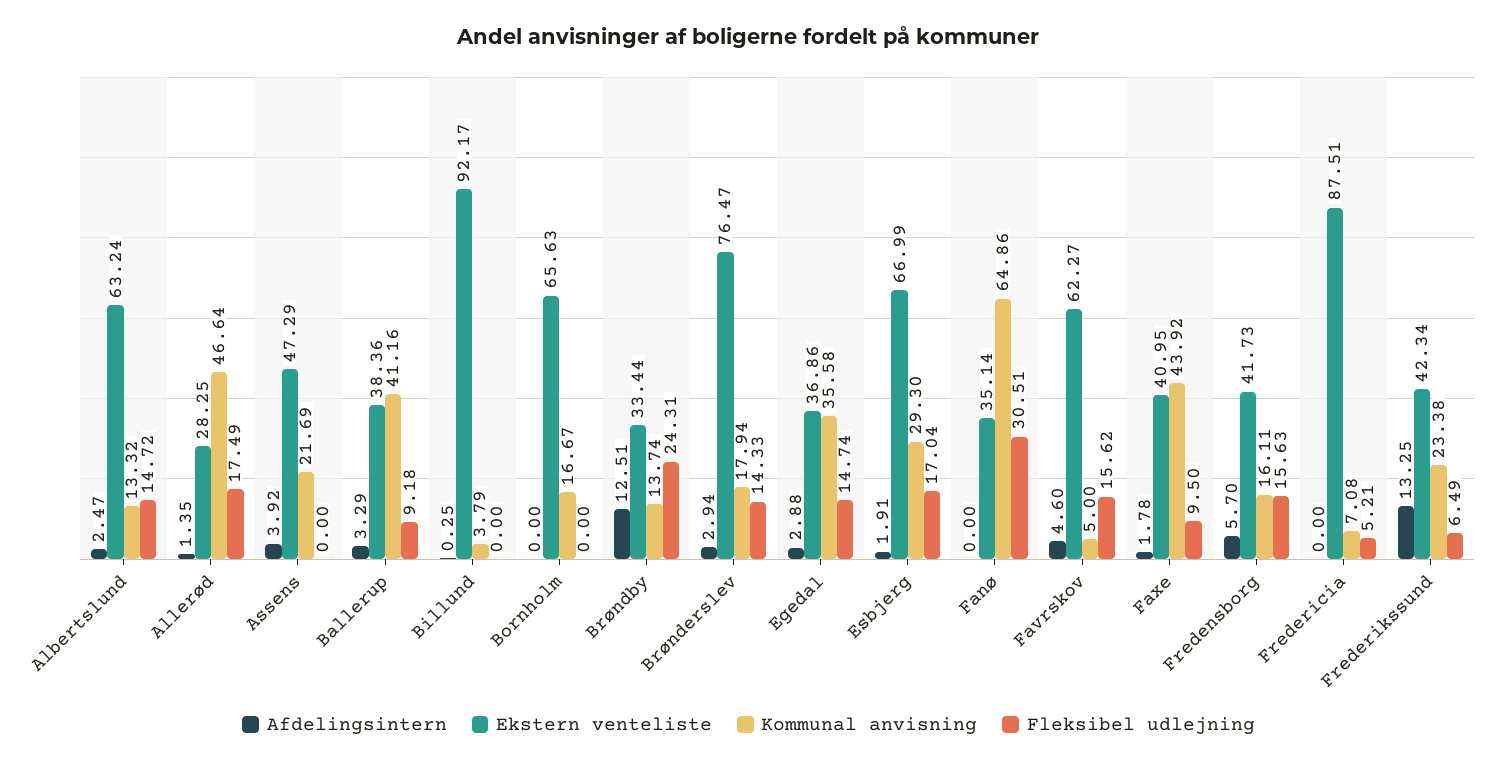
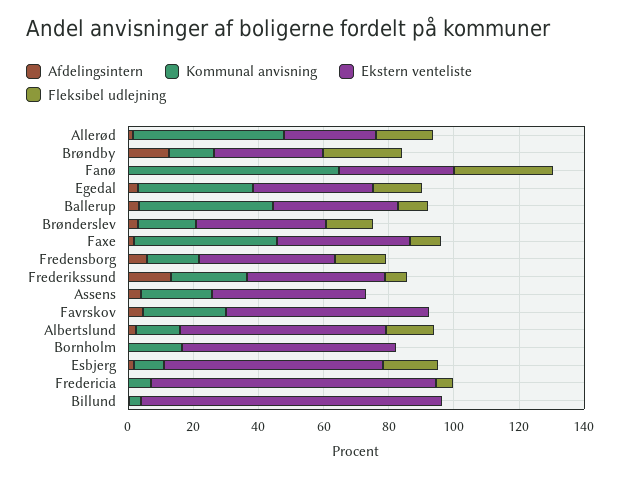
  {
    "Afdelingsintern": {
      "Albertslund": 2.47,
      "Allerød": 1.35,
      "Assens": 3.92,
      "Ballerup": 3.29,
      "Billund": 0.25,
      "Bornholm": 0,
      "Brøndby": 12.51,
      "Brønderslev": 2.94,
      "Egedal": 2.88,
      "Esbjerg": 1.91,
      "Fanø": 0,
      "Favrskov": 4.6,
      "Faxe": 1.78,
      "Fredensborg": 5.7,
      "Fredericia": 0,
      "Frederikssund": 13.25
    },
    "Ekstern venteliste": {
      "Albertslund": 63.24,
      "Allerød": 28.25,
      "Assens": 47.29,
      "Ballerup": 38.36,
      "Billund": 92.17,
      "Bornholm": 65.63,
      "Brøndby": 33.44,
-     "Brønderslev": 76.47,
+     "Brønderslev": 40,
      "Egedal": 36.86,
      "Esbjerg": 66.99,
      "Fanø": 35.14,
      "Favrskov": 62.27,
      "Faxe": 40.95,
      "Fredensborg": 41.73,
      "Fredericia": 87.51,
      "Frederikssund": 42.34
    },
    "Kommunal anvisning": {
      "Albertslund": 13.32,
      "Allerød": 46.64,
      "Assens": 21.69,
      "Ballerup": 41.16,
      "Billund": 3.79,
      "Bornholm": 16.67,
      "Brøndby": 13.74,
      "Brønderslev": 17.94,
      "Egedal": 35.58,
-     "Esbjerg": 29.3,
+     "Esbjerg": 10,
      "Fanø": 64.86,
-     "Favrskov": 5,
+     "Favrskov": 25,
      "Faxe": 43.92,
      "Fredensborg": 16.11,
      "Fredericia": 7.08,
      "Frederikssund": 23.38
    },
    "Fleksibel udlejning": {
      "Albertslund": 14.72,
      "Allerød": 17.49,
      "Assens": 0,
      "Ballerup": 9.18,
      "Billund": 0,
      "Bornholm": 0,
      "Brøndby": 24.31,
      "Brønderslev": 14.33,
      "Egedal": 14.74,
      "Esbjerg": 17.04,
      "Fanø": 30.51,
-     "Favrskov": 15.62,
+     "Favrskov": 0,
      "Faxe": 9.5,
      "Fredensborg": 15.63,
      "Fredericia": 5.21,
      "Frederikssund": 6.49
    }
  }

